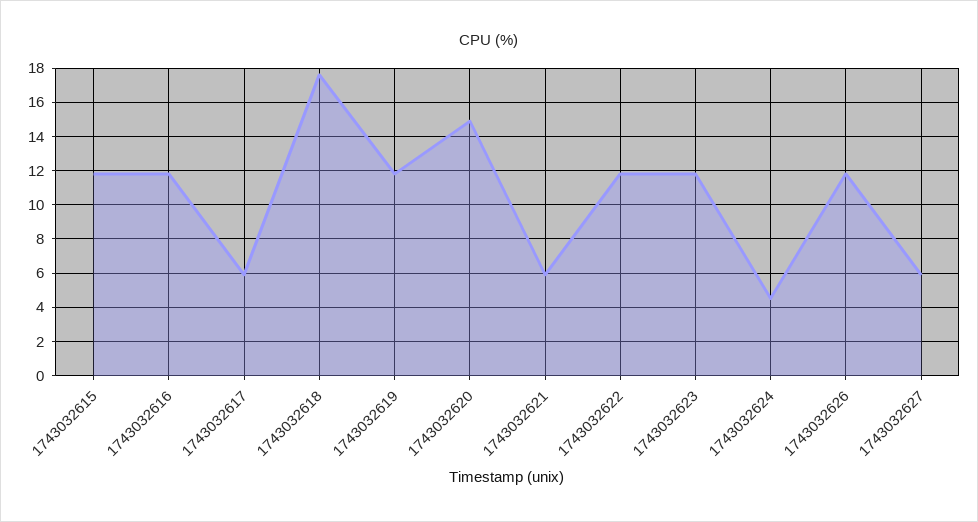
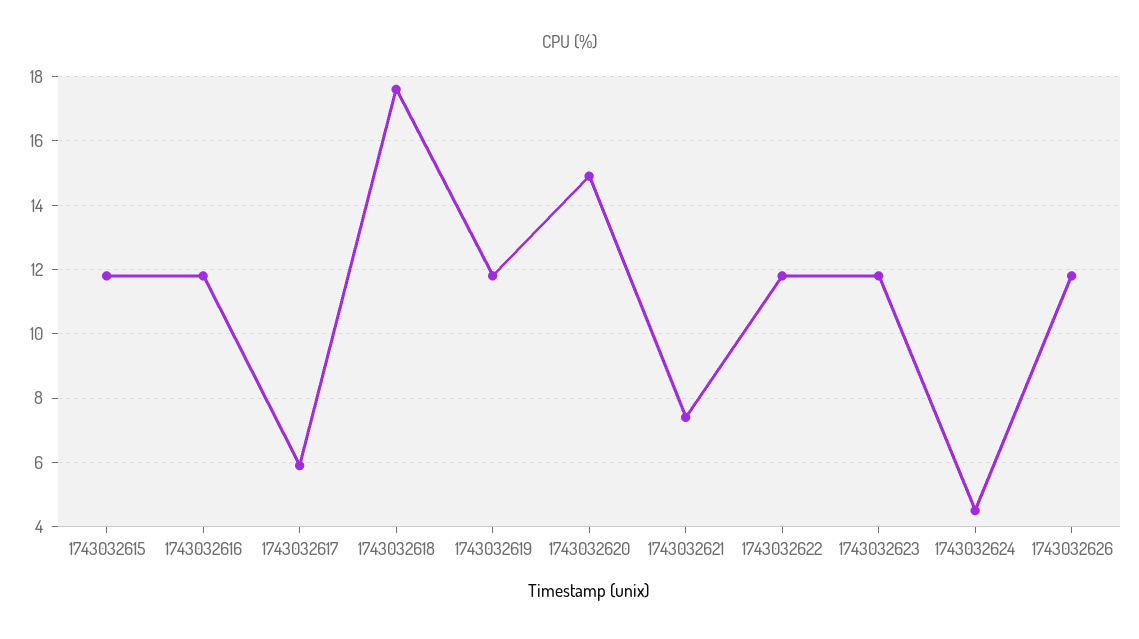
  {
    "1743032615": 12,
    "1743032616": 12,
    "1743032617": 6,
    "1743032618": 17.5,
    "1743032619": 12,
    "1743032620": 15,
-   "1743032621": 6,
+   "1743032621": 7.5,
    "1743032622": 12,
    "1743032623": 12,
    "1743032624": 4.5,
-   "1743032626": 12,
+   "1743032626": 12
-   "1743032627": 6
  }

